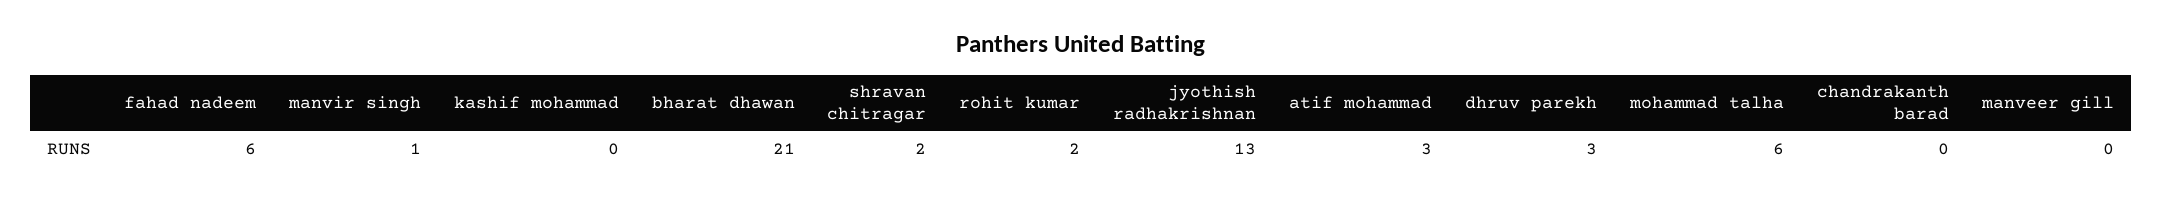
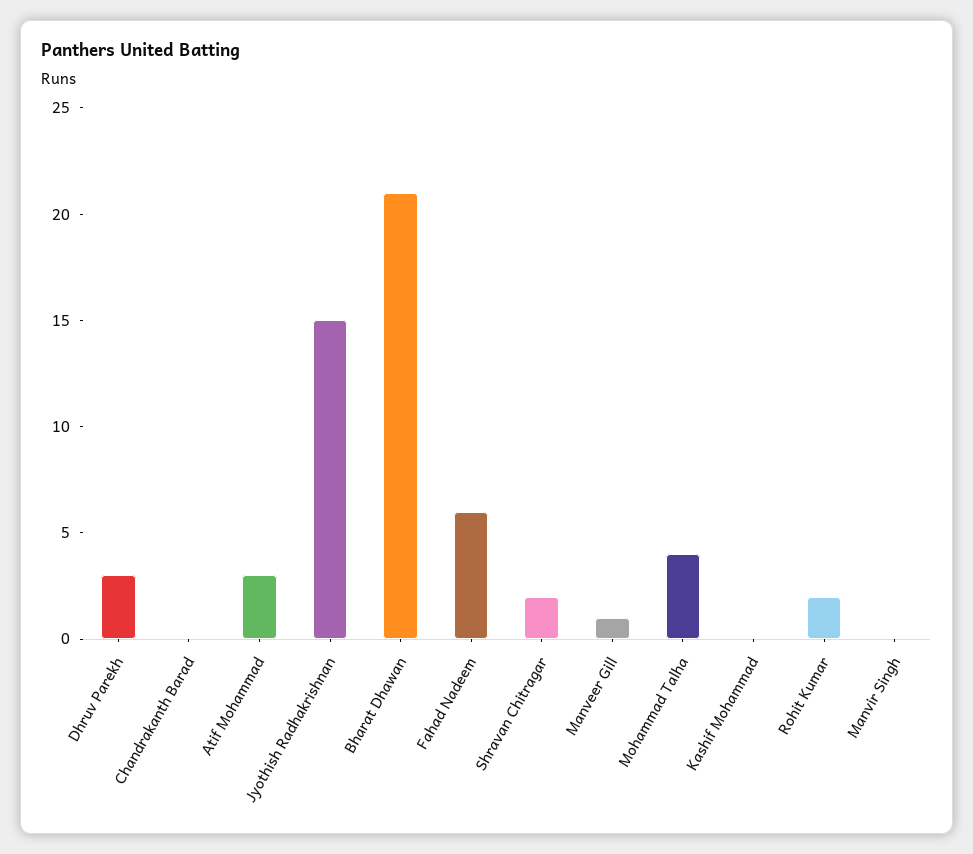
  {
    "fahad nadeem": 6,
-   "manvir singh": 1,
+   "manvir singh": 0,
    "kashif mohammad": 0,
    "bharat dhawan": 21,
    "shravan chitragar": 2,
    "rohit kumar": 2,
-   "jyothish radhakrishnan": 13,
+   "jyothish radhakrishnan": 15,
    "atif mohammad": 3,
    "dhruv parekh": 3,
-   "mohammad talha": 6,
+   "mohammad talha": 4,
    "chandrakanth barad": 0,
-   "manveer gill": 0
+   "manveer gill": 1
  }

